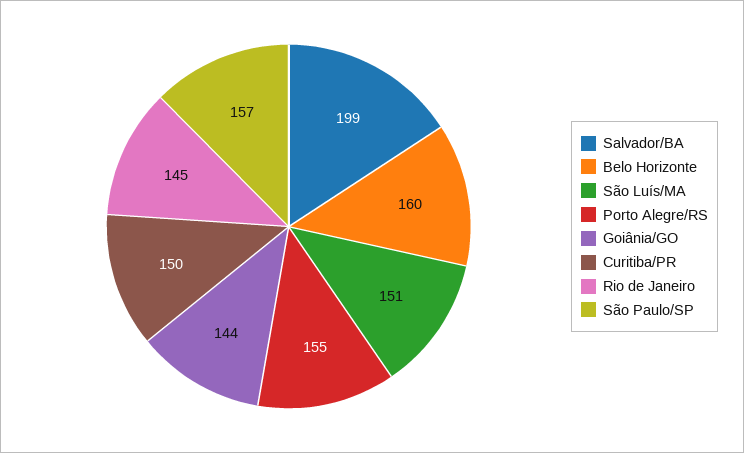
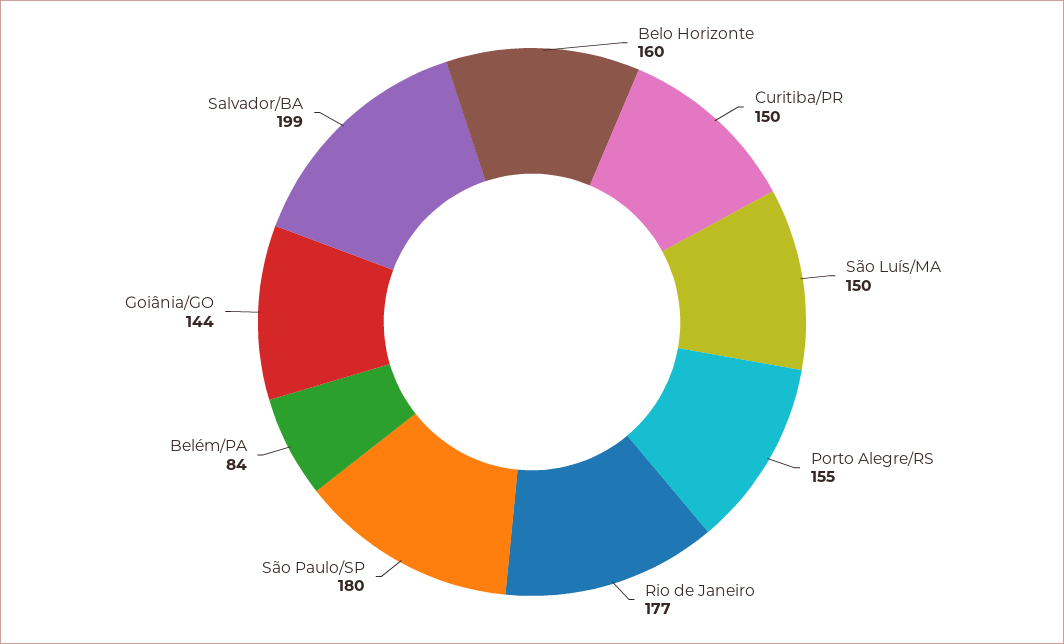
  {
    "Salvador/BA": 199,
    "Belo Horizonte": 160,
-   "São Luís/MA": 151,
+   "São Luís/MA": 150,
    "Porto Alegre/RS": 155,
    "Goiânia/GO": 144,
    "Curitiba/PR": 150,
-   "Rio de Janeiro": 145,
+   "Rio de Janeiro": 177,
-   "São Paulo/SP": 157
+   "São Paulo/SP": 180,
+   "Belém/PA": 84
  }

